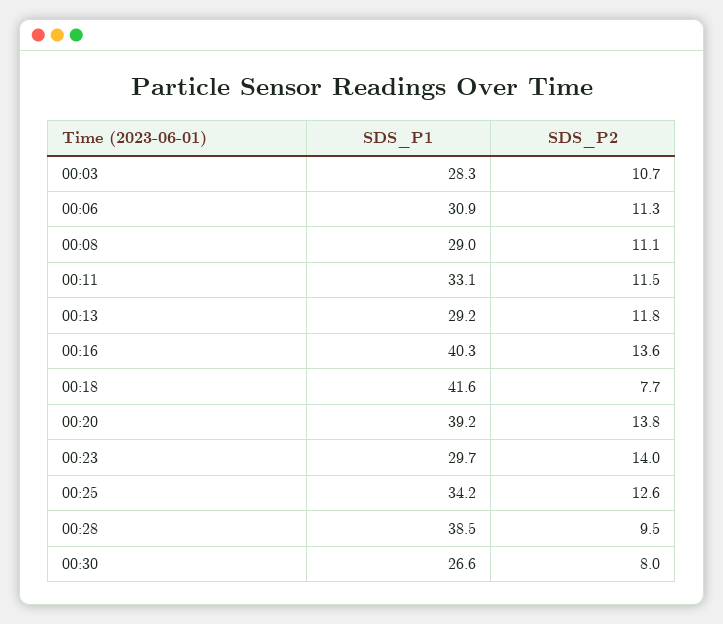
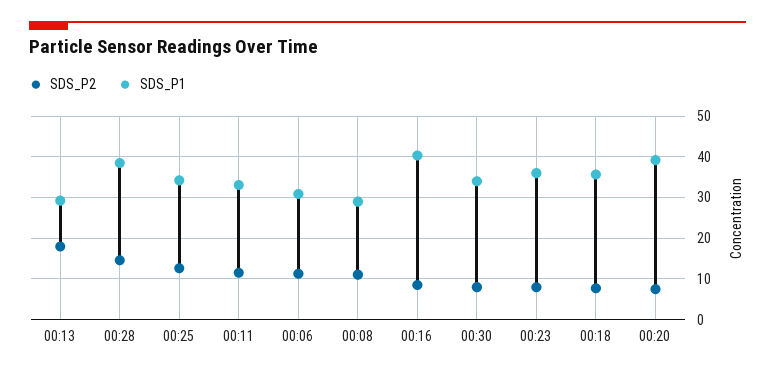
  {
    "SDS_P1": {
-     "00:03": 28.3,
      "00:06": 30.9,
      "00:08": 29,
      "00:11": 33.1,
      "00:13": 29.2,
      "00:16": 40.3,
-     "00:18": 41.6,
+     "00:18": 36,
      "00:20": 39.2,
-     "00:23": 29.7,
+     "00:23": 36,
      "00:25": 34.2,
      "00:28": 38.5,
-     "00:30": 26.6
+     "00:30": 34
    },
    "SDS_P2": {
-     "00:03": 10.7,
      "00:06": 11.3,
      "00:08": 11.1,
      "00:11": 11.5,
-     "00:13": 11.8,
+     "00:13": 18,
-     "00:16": 13.6,
+     "00:16": 8,
      "00:18": 7.7,
-     "00:20": 13.8,
+     "00:20": 8,
-     "00:23": 14,
+     "00:23": 8,
      "00:25": 12.6,
-     "00:28": 9.5,
+     "00:28": 14,
      "00:30": 8
    }
  }

